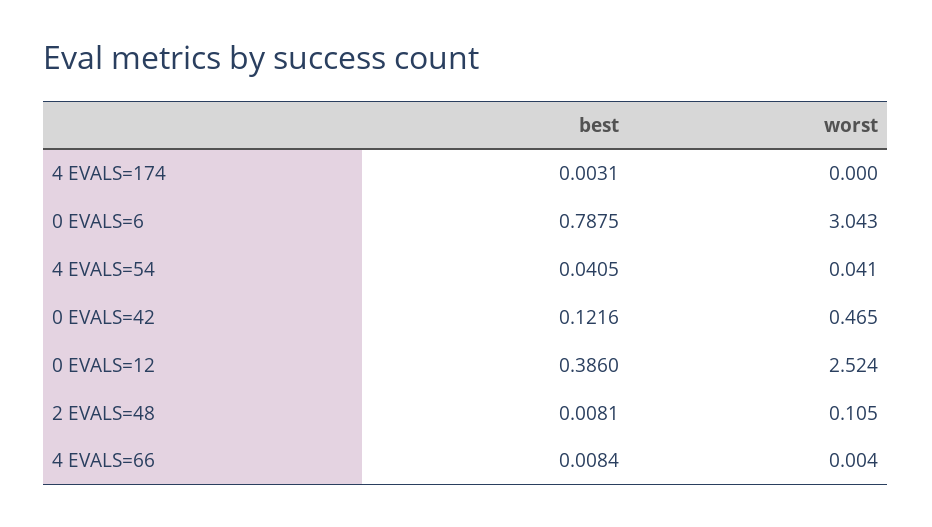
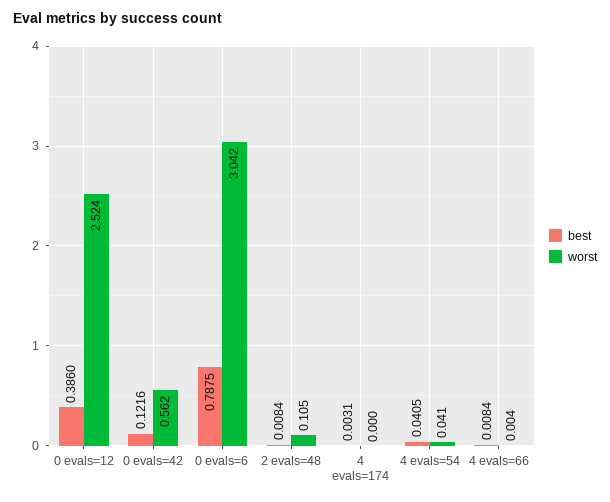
  {
    "best": {
      "4 EVALS=174": 0.0031,
      "0 EVALS=6": 0.7875,
      "4 EVALS=54": 0.0405,
      "0 EVALS=42": 0.1216,
      "0 EVALS=12": 0.386,
-     "2 EVALS=48": 0.0081,
+     "2 EVALS=48": 0.0084,
      "4 EVALS=66": 0.0084
    },
    "worst": {
      "4 EVALS=174": 0,
-     "0 EVALS=6": 3.043,
+     "0 EVALS=6": 3.042,
      "4 EVALS=54": 0.041,
-     "0 EVALS=42": 0.465,
+     "0 EVALS=42": 0.562,
      "0 EVALS=12": 2.524,
      "2 EVALS=48": 0.105,
      "4 EVALS=66": 0.004
    }
  }

